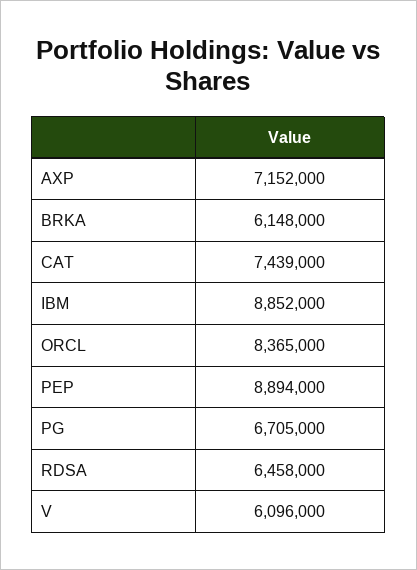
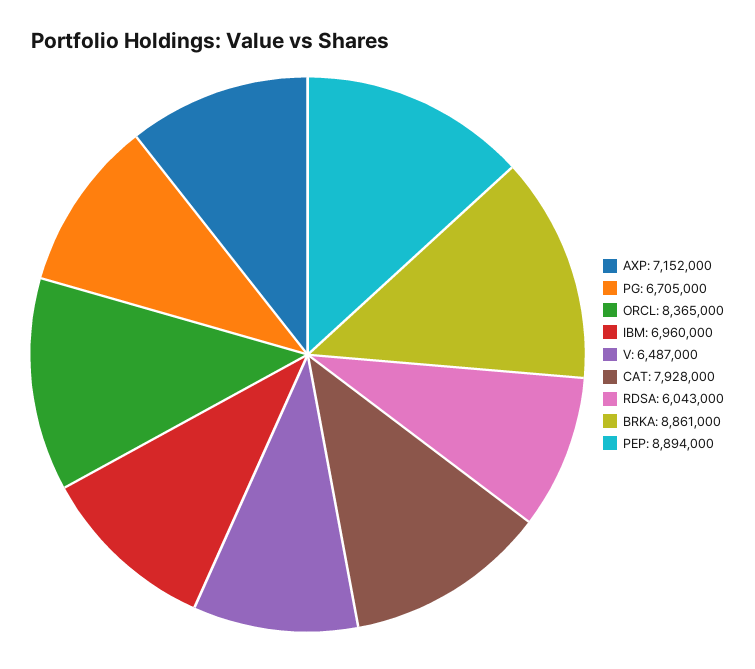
  {
    "AXP": 7152000,
-   "BRKA": 6148000,
+   "BRKA": 8861000,
-   "CAT": 7439000,
+   "CAT": 7928000,
-   "IBM": 8852000,
+   "IBM": 6960000,
    "ORCL": 8365000,
    "PEP": 8894000,
    "PG": 6705000,
-   "RDSA": 6458000,
+   "RDSA": 6043000,
-   "V": 6096000
+   "V": 6487000
  }

